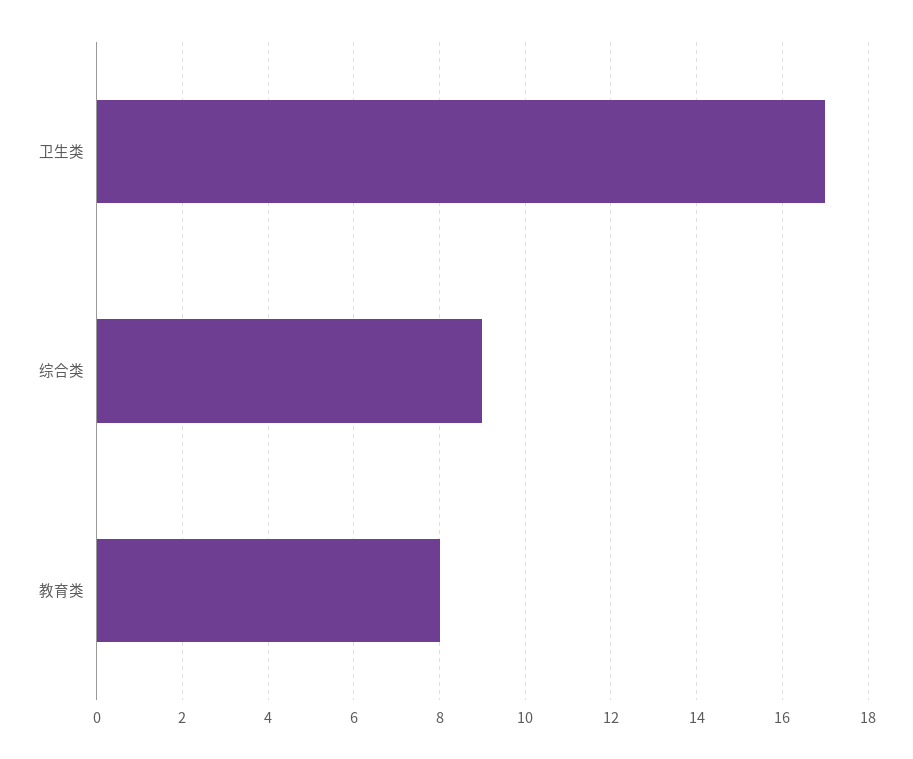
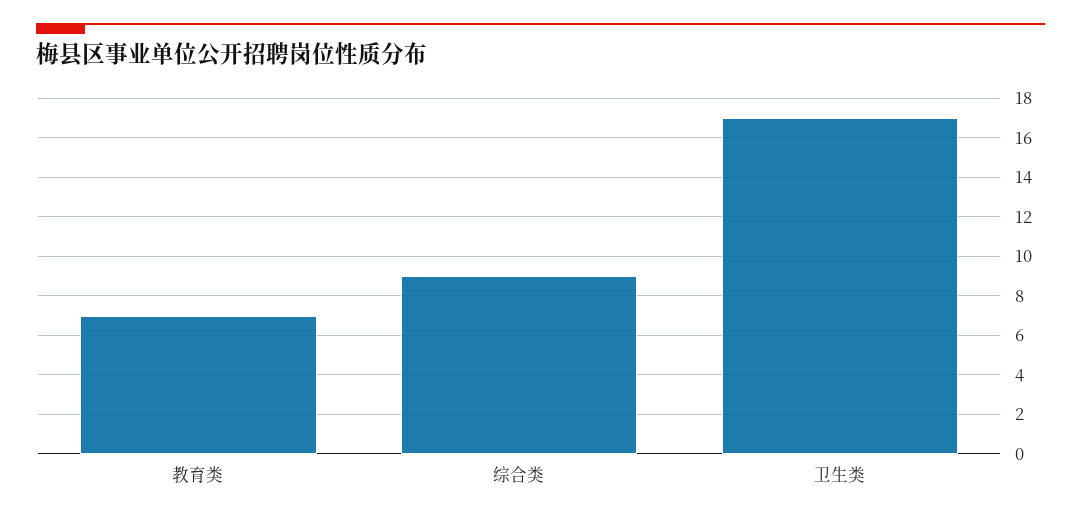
  {
    "卫生类": 17,
    "综合类": 9,
-   "教育类": 8
+   "教育类": 7
  }

